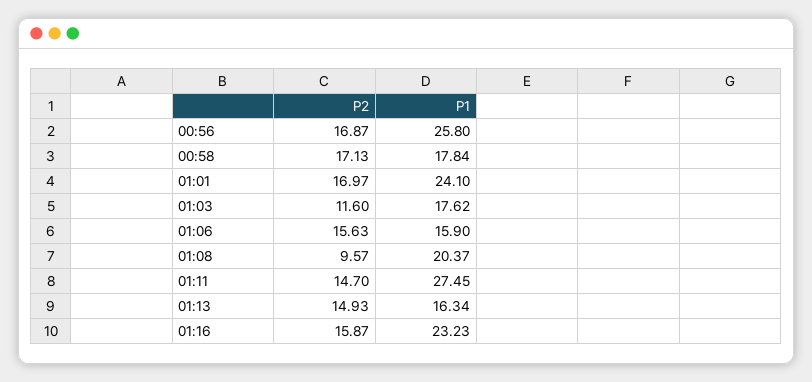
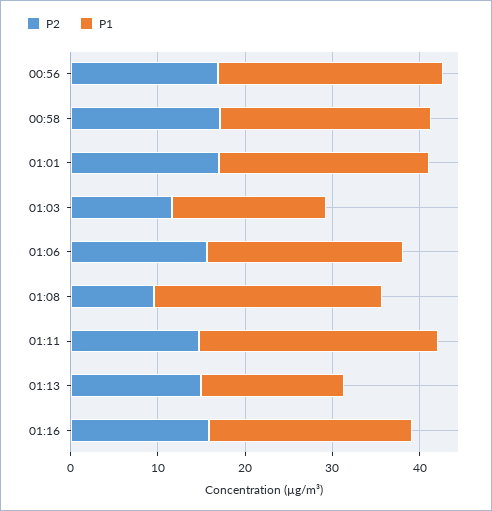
  {
    "P2": {
      "00:56": 16.87,
      "00:58": 17.13,
      "01:01": 16.97,
      "01:03": 11.6,
      "01:06": 15.63,
      "01:08": 9.57,
      "01:11": 14.7,
      "01:13": 14.93,
      "01:16": 15.87
    },
    "P1": {
      "00:56": 25.8,
-     "00:58": 17.84,
+     "00:58": 24,
      "01:01": 24.1,
      "01:03": 17.62,
-     "01:06": 15.9,
+     "01:06": 22,
-     "01:08": 20.37,
+     "01:08": 26,
      "01:11": 27.45,
      "01:13": 16.34,
      "01:16": 23.23
    }
  }

